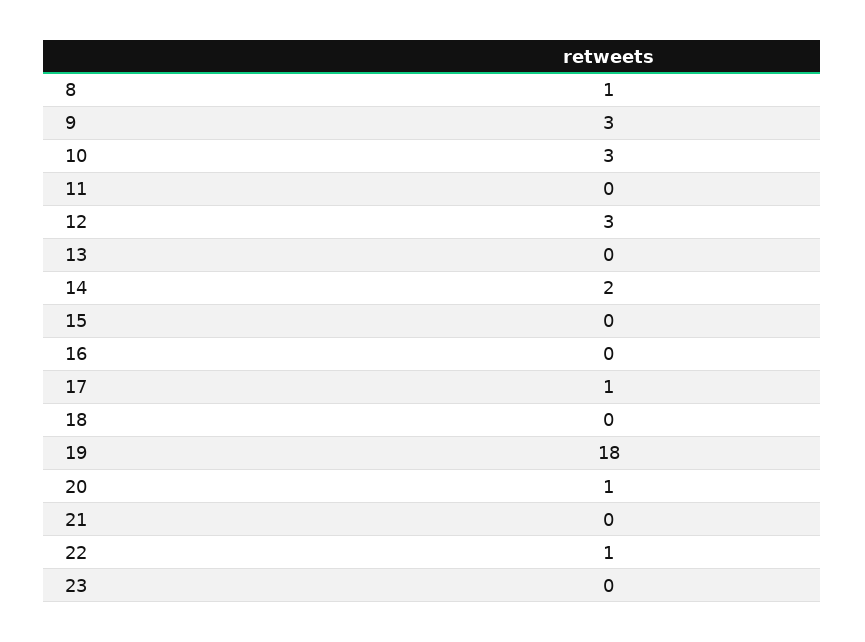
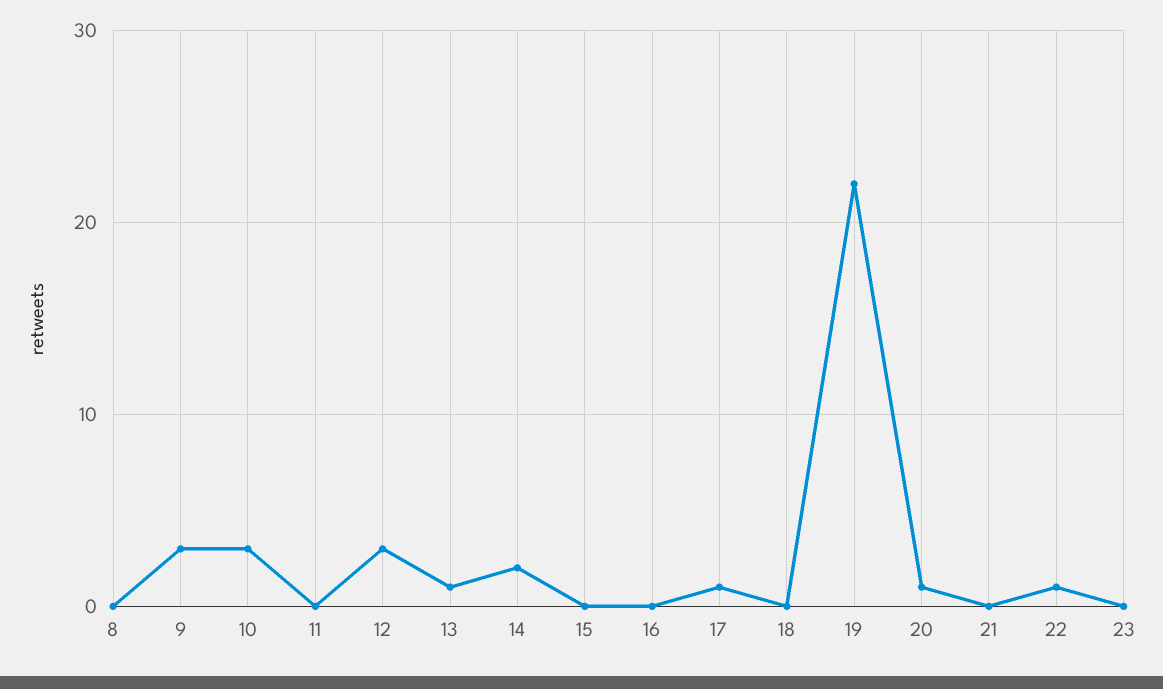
  {
-   "8": 1,
+   "8": 0,
    "9": 3,
    "10": 3,
    "11": 0,
    "12": 3,
-   "13": 0,
+   "13": 1,
    "14": 2,
    "15": 0,
    "16": 0,
    "17": 1,
    "18": 0,
-   "19": 18,
+   "19": 22,
    "20": 1,
    "21": 0,
    "22": 1,
    "23": 0
  }

